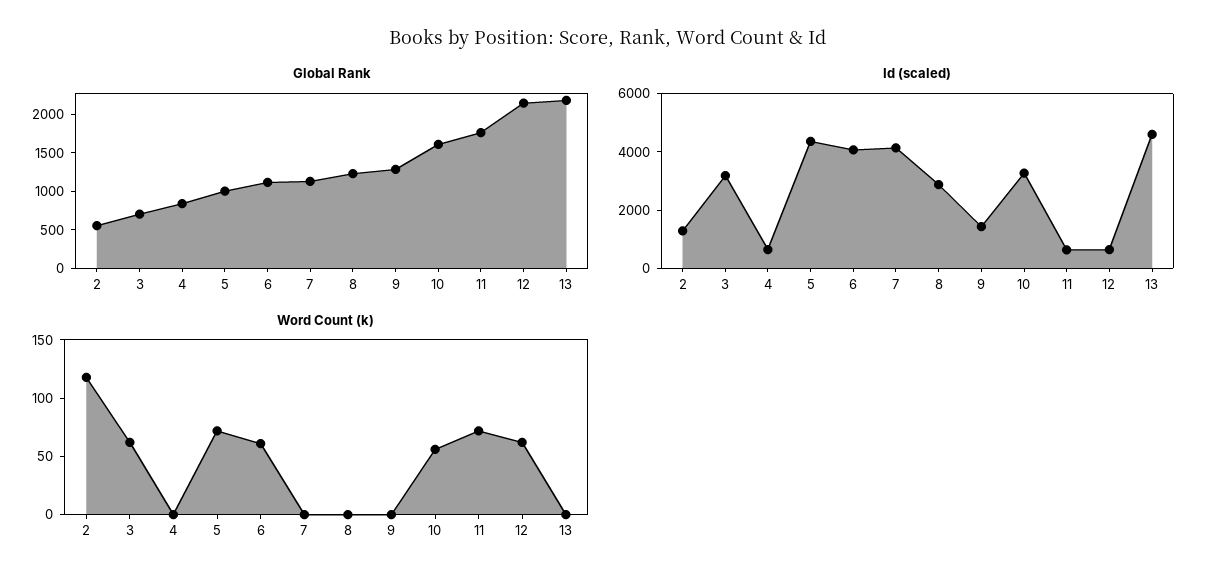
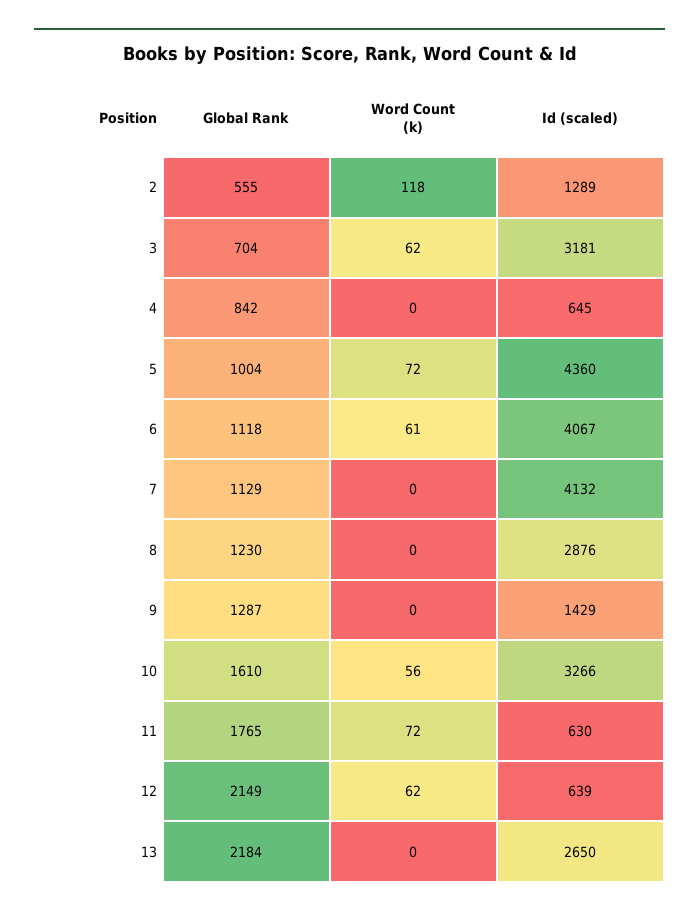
  {
    "Global Rank": {
      "2": 555,
      "3": 704,
      "4": 842,
      "5": 1004,
      "6": 1118,
      "7": 1129,
      "8": 1230,
      "9": 1287,
      "10": 1610,
      "11": 1765,
      "12": 2149,
      "13": 2184
    },
    "Id (scaled)": {
      "2": 1289,
      "3": 3181,
      "4": 645,
      "5": 4360,
      "6": 4067,
      "7": 4132,
      "8": 2876,
      "9": 1429,
      "10": 3266,
      "11": 630,
      "12": 639,
-     "13": 4500
+     "13": 2650
    },
    "Word Count (k)": {
      "2": 118,
      "3": 62,
      "4": 0,
      "5": 72,
      "6": 61,
      "7": 0,
      "8": 0,
      "9": 0,
      "10": 56,
      "11": 72,
      "12": 62,
      "13": 0
    }
  }

